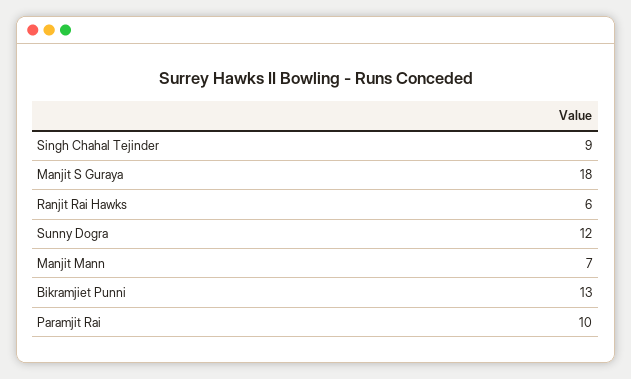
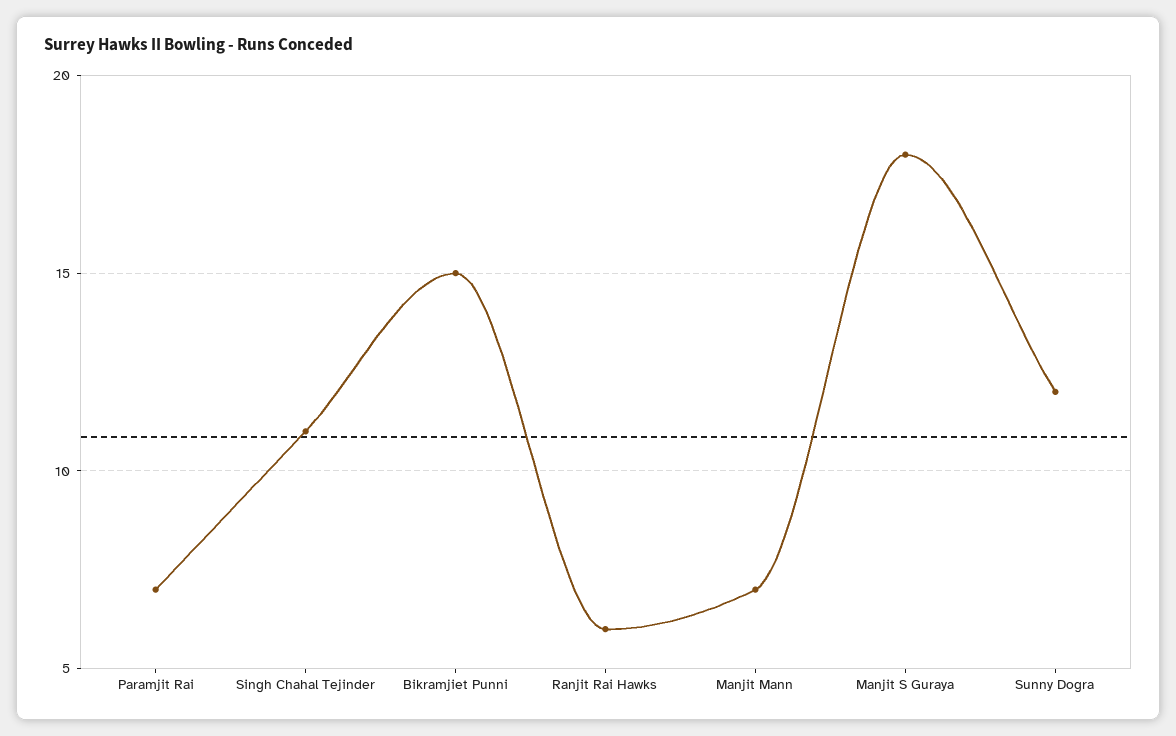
  {
-   "Singh Chahal Tejinder": 9,
+   "Singh Chahal Tejinder": 11,
    "Manjit S Guraya": 18,
    "Ranjit Rai Hawks": 6,
    "Sunny Dogra": 12,
    "Manjit Mann": 7,
-   "Bikramjiet Punni": 13,
+   "Bikramjiet Punni": 15,
-   "Paramjit Rai": 10
+   "Paramjit Rai": 7
  }

